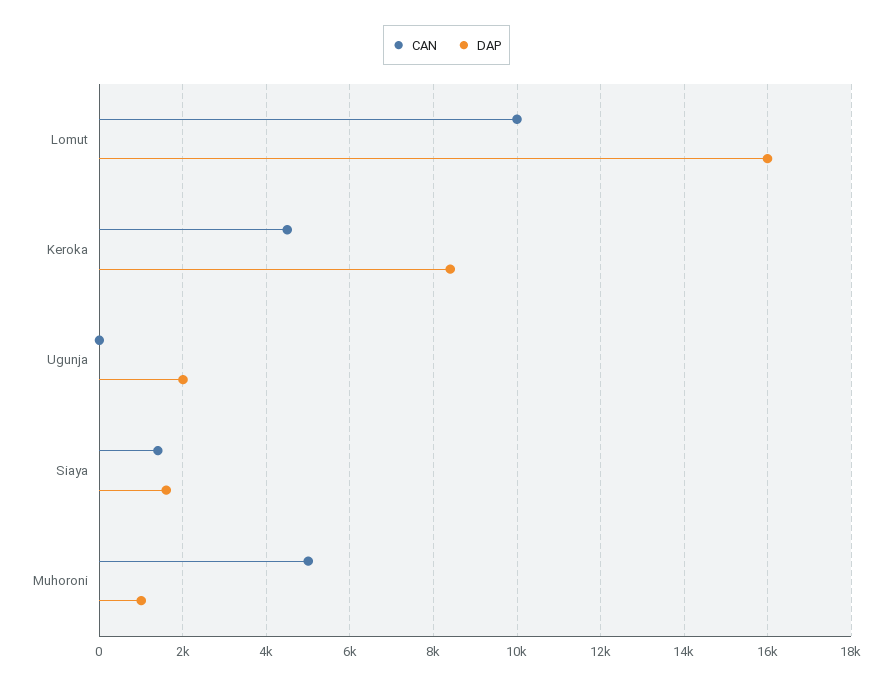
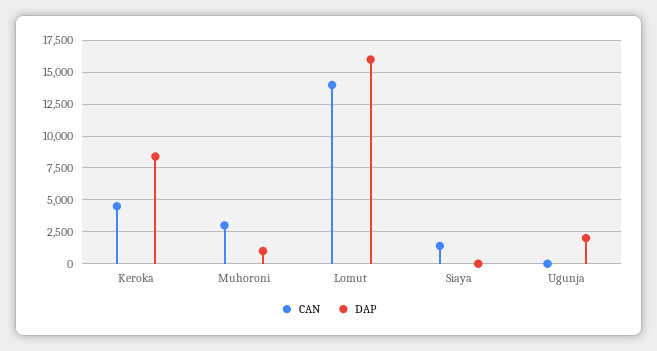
  {
    "CAN": {
-     "Lomut": 10000,
+     "Lomut": 14000,
      "Keroka": 4600,
      "Ugunja": 0,
      "Siaya": 1400,
-     "Muhoroni": 5000
+     "Muhoroni": 3000
    },
    "DAP": {
      "Lomut": 16000,
      "Keroka": 8400,
      "Ugunja": 2000,
-     "Siaya": 1600,
+     "Siaya": 0,
      "Muhoroni": 1000
    }
  }

